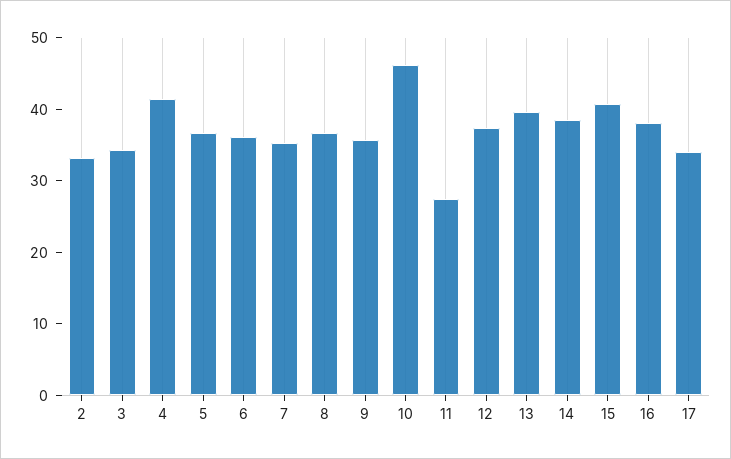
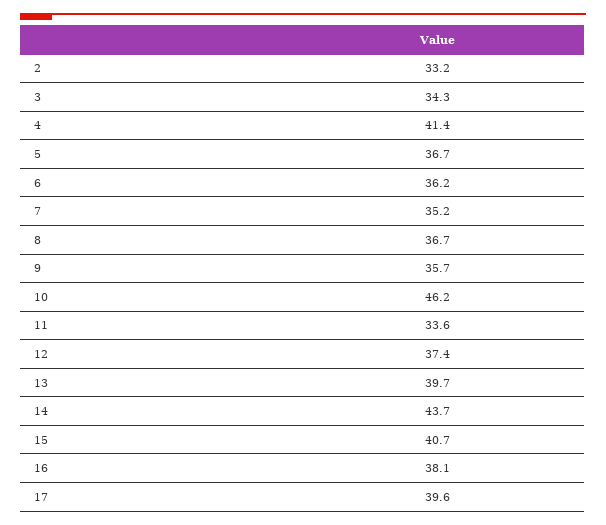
  {
    "2": 33.2,
    "3": 34.3,
    "4": 41.4,
    "5": 36.7,
    "6": 36.2,
    "7": 35.2,
    "8": 36.7,
    "9": 35.7,
    "10": 46.2,
-   "11": 28,
+   "11": 33.6,
    "12": 37.4,
    "13": 39.7,
-   "14": 38,
+   "14": 43.7,
    "15": 40.7,
    "16": 38.1,
-   "17": 34
+   "17": 39.6
  }

